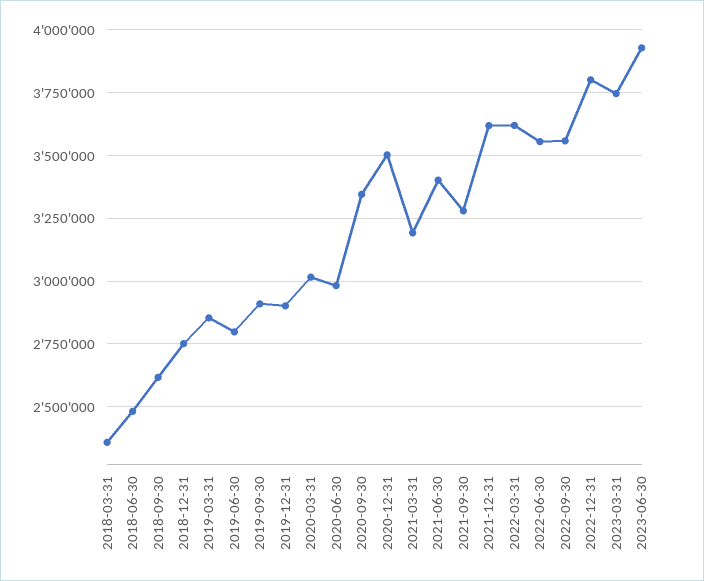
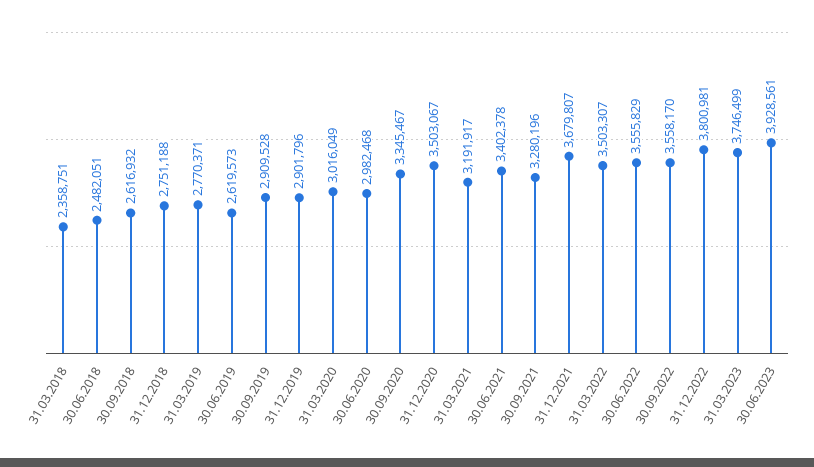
  {
    "2018-03-31": 2358751,
    "2018-06-30": 2482051,
    "2018-09-30": 2616932,
    "2018-12-31": 2751188,
-   "2019-03-31": 2850000,
+   "2019-03-31": 2770371,
-   "2019-06-30": 2800000,
+   "2019-06-30": 2619573,
    "2019-09-30": 2909528,
    "2019-12-31": 2901796,
    "2020-03-31": 3016049,
    "2020-06-30": 2982468,
    "2020-09-30": 3345467,
    "2020-12-31": 3503067,
    "2021-03-31": 3191917,
    "2021-06-30": 3402378,
    "2021-09-30": 3280196,
-   "2021-12-31": 3625000,
+   "2021-12-31": 3679807,
-   "2022-03-31": 3625000,
+   "2022-03-31": 3503307,
    "2022-06-30": 3555829,
    "2022-09-30": 3558170,
    "2022-12-31": 3800981,
    "2023-03-31": 3746499,
    "2023-06-30": 3928561
  }

